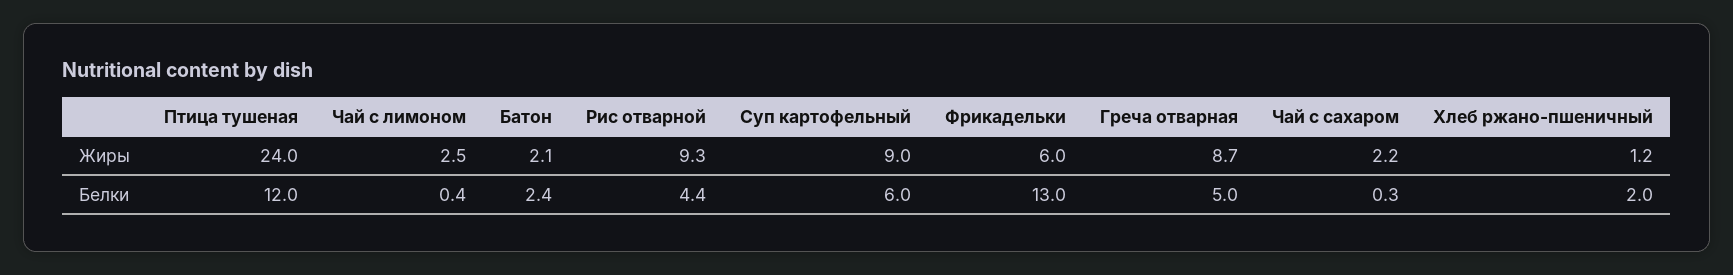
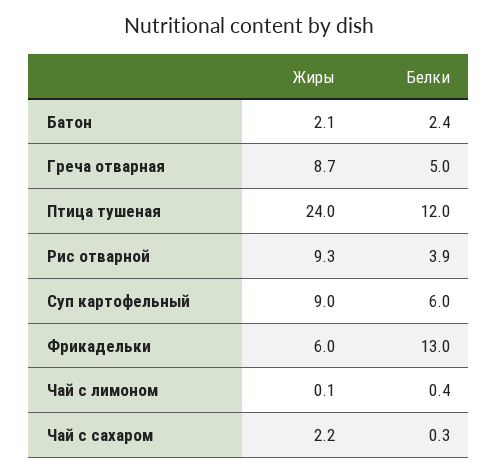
  {
    "Птица тушеная": {
      "Жиры": 24,
      "Белки": 12
    },
    "Чай с лимоном": {
-     "Жиры": 2.5,
+     "Жиры": 0.1,
      "Белки": 0.4
    },
    "Батон": {
      "Жиры": 2.1,
      "Белки": 2.4
    },
    "Рис отварной": {
      "Жиры": 9.3,
-     "Белки": 4.4
+     "Белки": 3.9
    },
    "Суп картофельный": {
      "Жиры": 9,
      "Белки": 6
    },
    "Фрикадельки": {
      "Жиры": 6,
      "Белки": 13
    },
    "Греча отварная": {
      "Жиры": 8.7,
      "Белки": 5
    },
    "Чай с сахаром": {
      "Жиры": 2.2,
      "Белки": 0.3
-   },
+   }
-   "Хлеб ржано-пшеничный": {
-     "Жиры": 1.2,
-     "Белки": 2
-   }
  }

